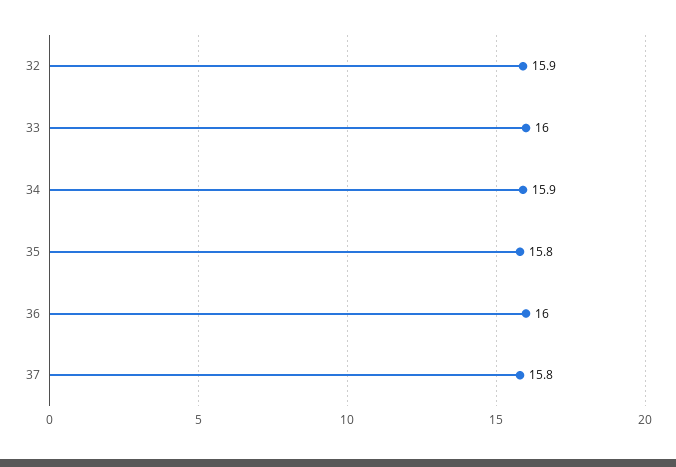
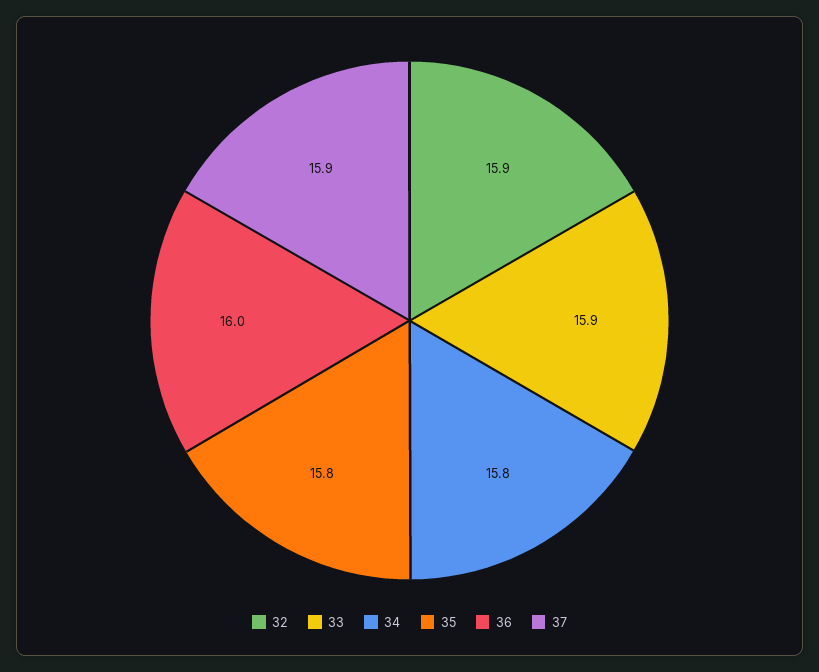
  {
    "32": 15.9,
-   "33": 16,
+   "33": 15.9,
-   "34": 15.9,
+   "34": 15.8,
    "35": 15.8,
    "36": 16,
-   "37": 15.8
+   "37": 15.9
  }

